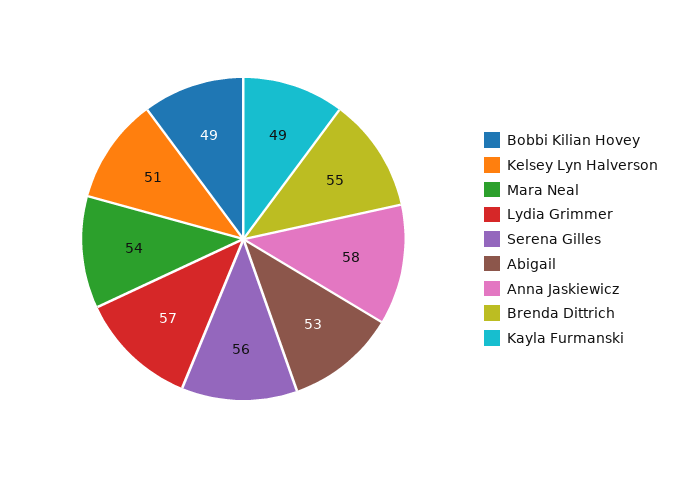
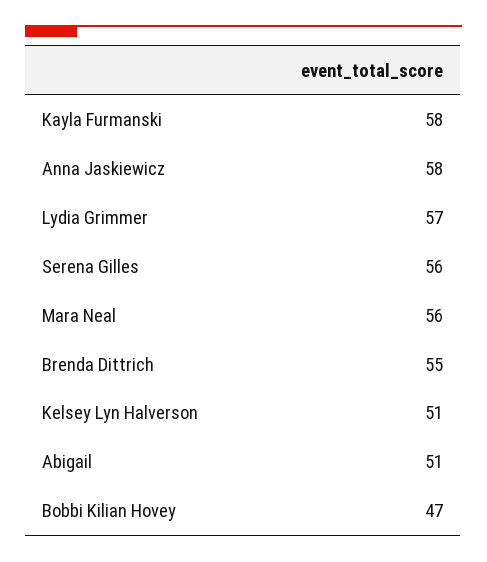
  {
-   "Bobbi Kilian Hovey": 49,
+   "Bobbi Kilian Hovey": 47,
    "Kelsey Lyn Halverson": 51,
-   "Mara Neal": 54,
+   "Mara Neal": 56,
    "Lydia Grimmer": 57,
    "Serena Gilles": 56,
-   "Abigail": 53,
+   "Abigail": 51,
    "Anna Jaskiewicz": 58,
    "Brenda Dittrich": 55,
-   "Kayla Furmanski": 49
+   "Kayla Furmanski": 58
  }

